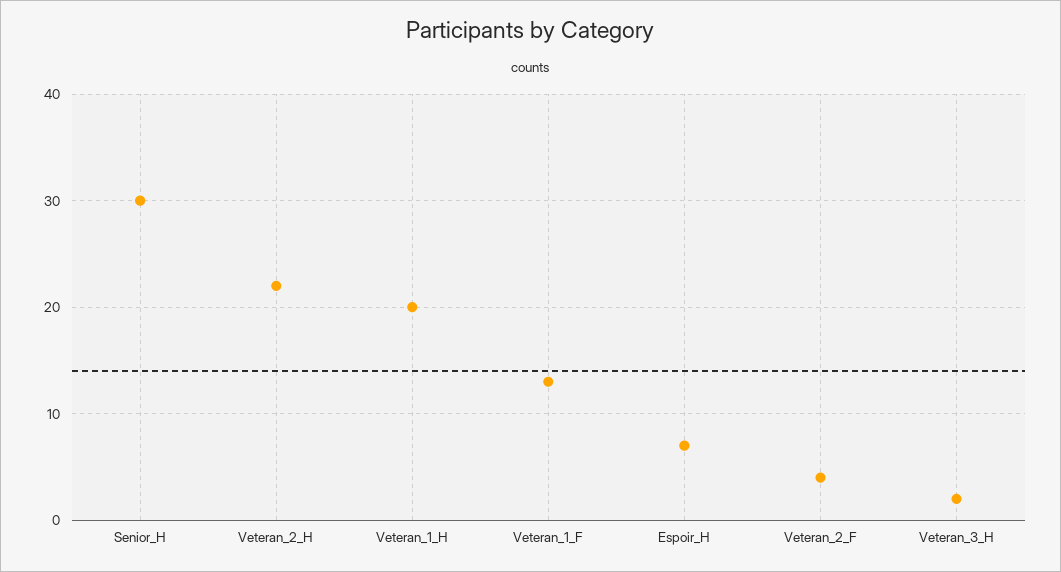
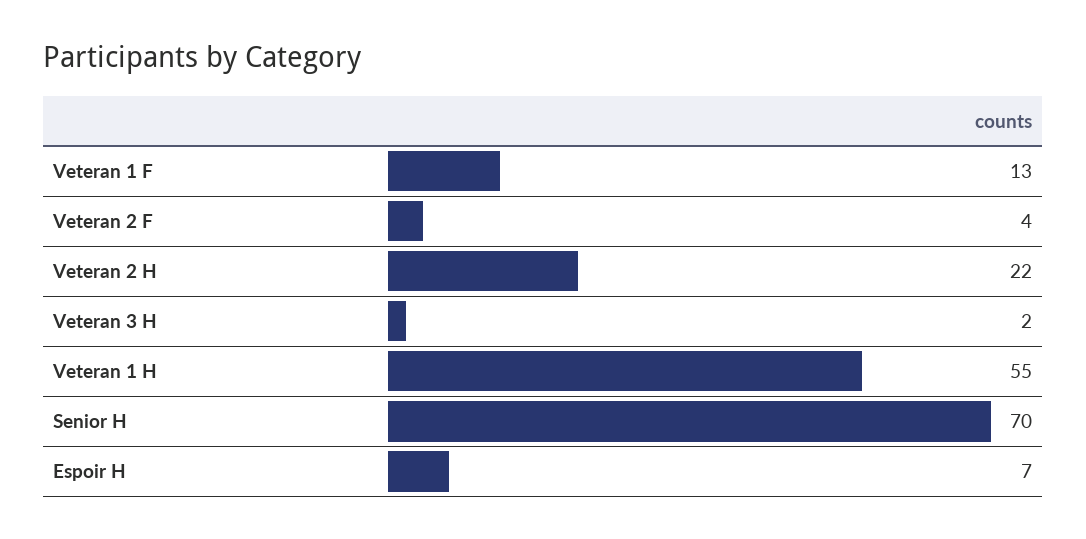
  {
-   "Senior_H": 30,
+   "Senior_H": 70,
    "Veteran_2_H": 22,
-   "Veteran_1_H": 20,
+   "Veteran_1_H": 55,
    "Veteran_1_F": 13,
    "Espoir_H": 7,
    "Veteran_2_F": 4,
    "Veteran_3_H": 2
  }

